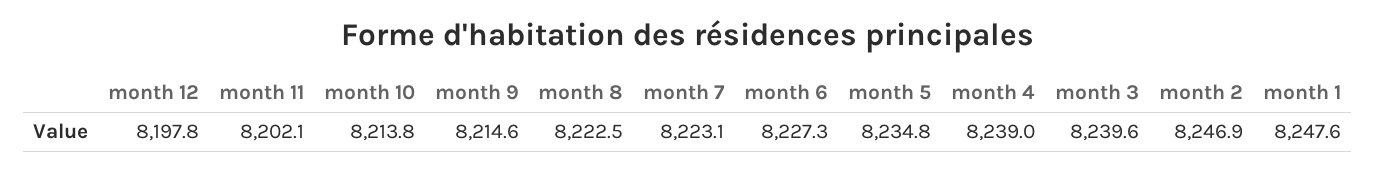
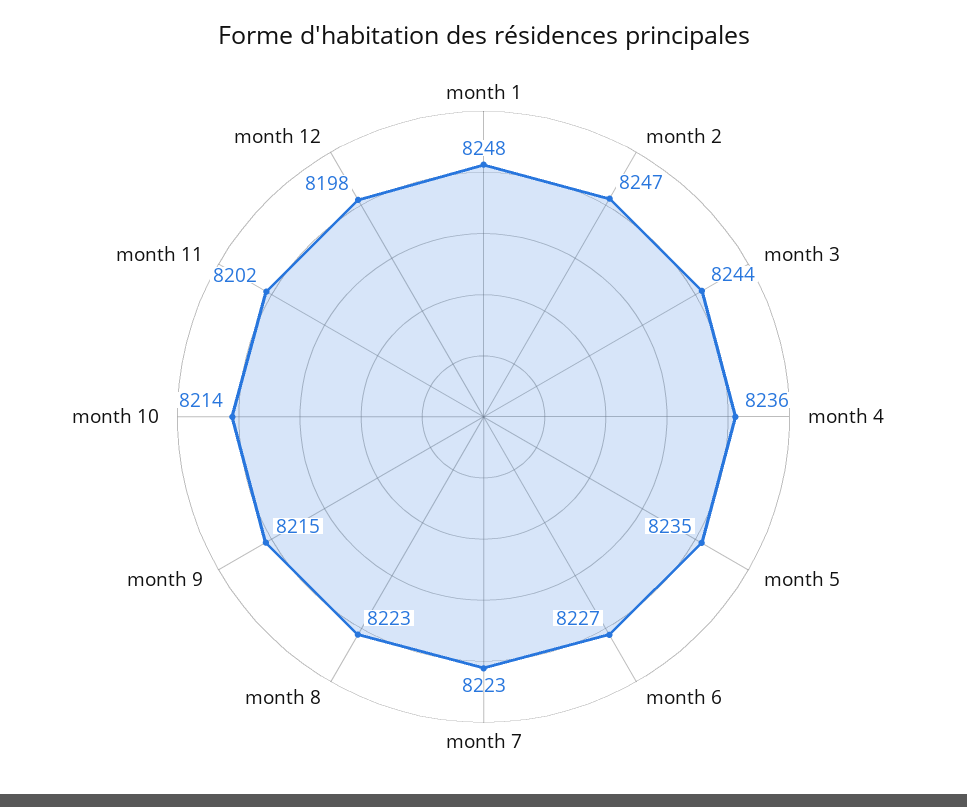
  {
    "month 12": 8197.8,
    "month 11": 8202.1,
    "month 10": 8213.8,
    "month 9": 8214.6,
    "month 8": 8222.5,
    "month 7": 8223.1,
    "month 6": 8227.3,
    "month 5": 8234.8,
-   "month 4": 8239,
+   "month 4": 8236,
-   "month 3": 8239.6,
+   "month 3": 8244,
    "month 2": 8246.9,
    "month 1": 8247.6
  }

